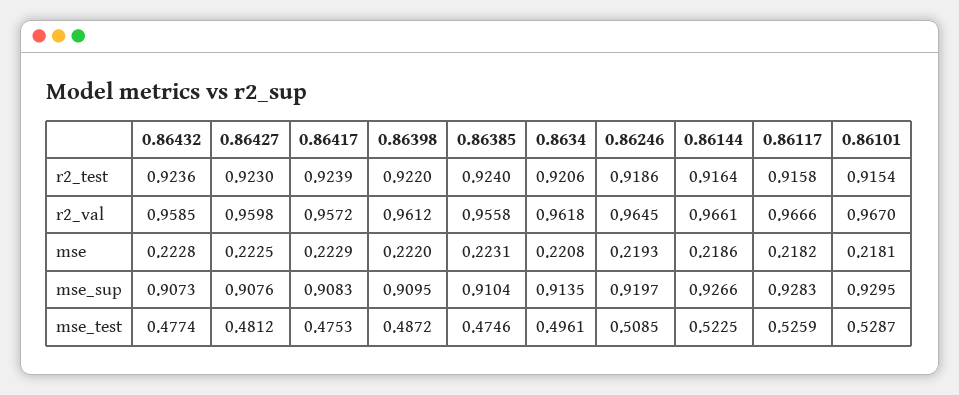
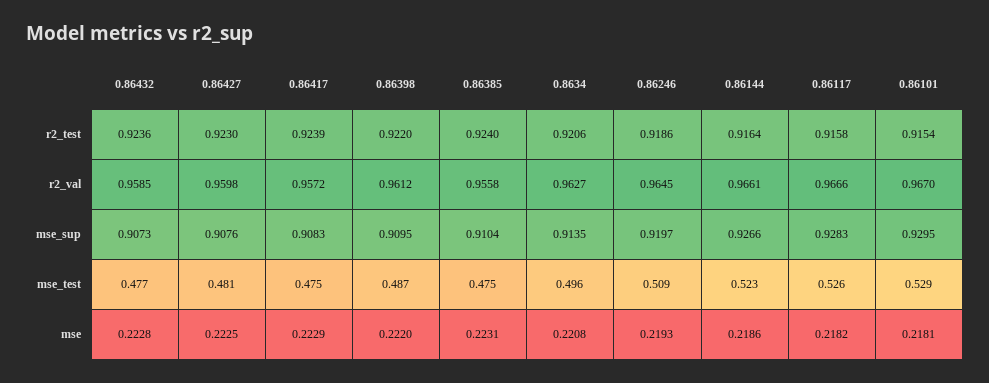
  {
    "0.86432": {
      "r2_test": 0.9236,
      "r2_val": 0.9585,
      "mse": 0.2228,
      "mse_sup": 0.9073,
      "mse_test": 0.4774
    },
    "0.86427": {
      "r2_test": 0.923,
      "r2_val": 0.9598,
      "mse": 0.2225,
      "mse_sup": 0.9076,
      "mse_test": 0.4812
    },
    "0.86417": {
      "r2_test": 0.9239,
      "r2_val": 0.9572,
      "mse": 0.2229,
      "mse_sup": 0.9083,
      "mse_test": 0.4753
    },
    "0.86398": {
      "r2_test": 0.922,
      "r2_val": 0.9612,
      "mse": 0.222,
      "mse_sup": 0.9095,
      "mse_test": 0.4872
    },
    "0.86385": {
      "r2_test": 0.924,
      "r2_val": 0.9558,
      "mse": 0.2231,
      "mse_sup": 0.9104,
      "mse_test": 0.4746
    },
    "0.8634": {
      "r2_test": 0.9206,
-     "r2_val": 0.9618,
+     "r2_val": 0.9627,
      "mse": 0.2208,
      "mse_sup": 0.9135,
      "mse_test": 0.4961
    },
    "0.86246": {
      "r2_test": 0.9186,
      "r2_val": 0.9645,
      "mse": 0.2193,
      "mse_sup": 0.9197,
      "mse_test": 0.5085
    },
    "0.86144": {
      "r2_test": 0.9164,
      "r2_val": 0.9661,
      "mse": 0.2186,
      "mse_sup": 0.9266,
      "mse_test": 0.5225
    },
    "0.86117": {
      "r2_test": 0.9158,
      "r2_val": 0.9666,
      "mse": 0.2182,
      "mse_sup": 0.9283,
      "mse_test": 0.5259
    },
    "0.86101": {
      "r2_test": 0.9154,
      "r2_val": 0.967,
      "mse": 0.2181,
      "mse_sup": 0.9295,
      "mse_test": 0.5287
    }
  }

